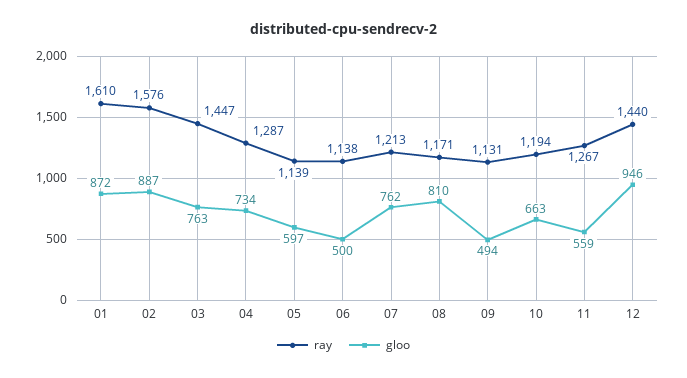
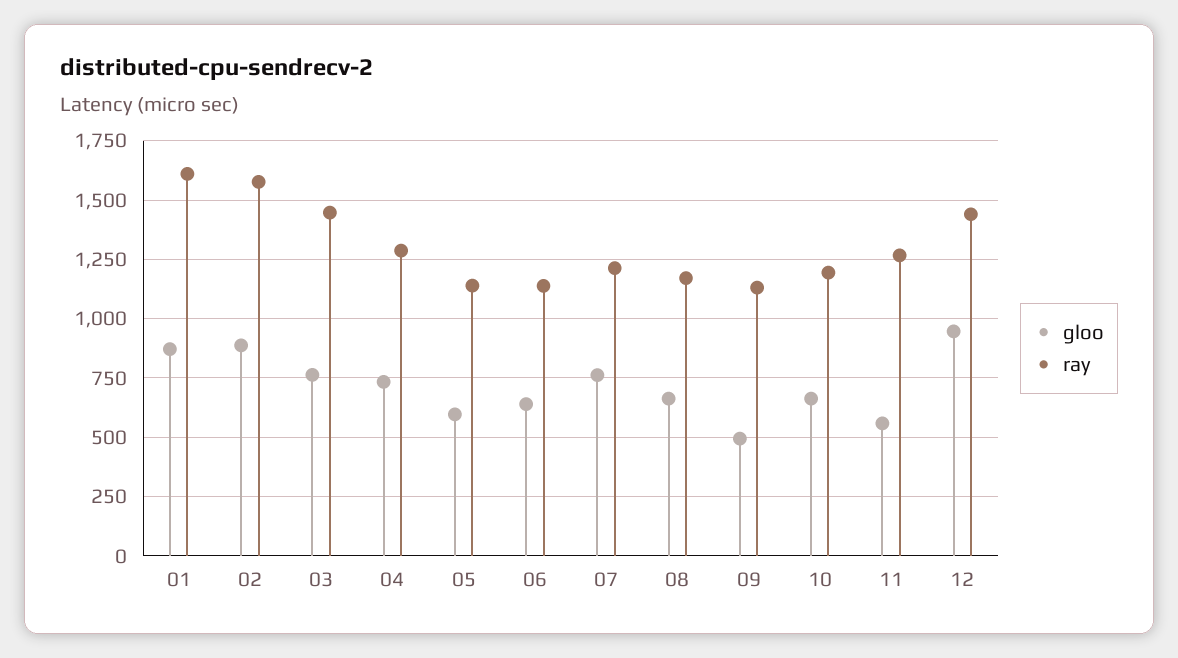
  {
    "ray": {
      "01": 1610,
      "02": 1576,
      "03": 1447,
      "04": 1287,
      "05": 1139,
      "06": 1138,
      "07": 1213,
      "08": 1171,
      "09": 1131,
      "10": 1194,
      "11": 1267,
      "12": 1440
    },
    "gloo": {
      "01": 872,
      "02": 887,
      "03": 763,
      "04": 734,
      "05": 597,
-     "06": 500,
+     "06": 650,
      "07": 762,
-     "08": 810,
+     "08": 650,
      "09": 494,
      "10": 663,
      "11": 559,
      "12": 946
    }
  }

